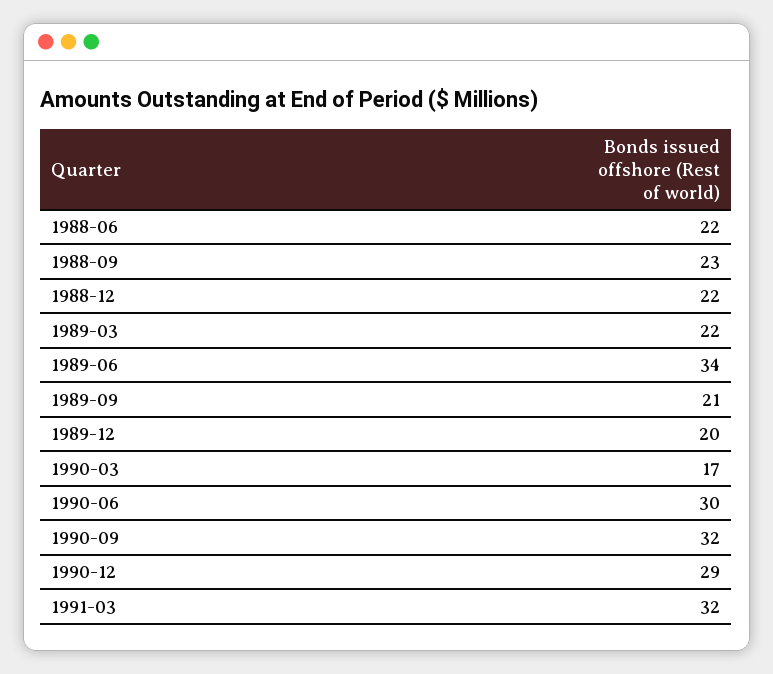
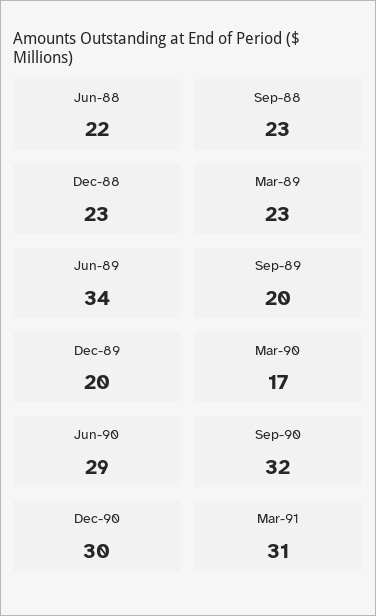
  {
    "1988-06": 22,
    "1988-09": 23,
-   "1988-12": 22,
+   "1988-12": 23,
-   "1989-03": 22,
+   "1989-03": 23,
    "1989-06": 34,
-   "1989-09": 21,
+   "1989-09": 20,
    "1989-12": 20,
    "1990-03": 17,
-   "1990-06": 30,
+   "1990-06": 29,
    "1990-09": 32,
-   "1990-12": 29,
+   "1990-12": 30,
-   "1991-03": 32
+   "1991-03": 31
  }

